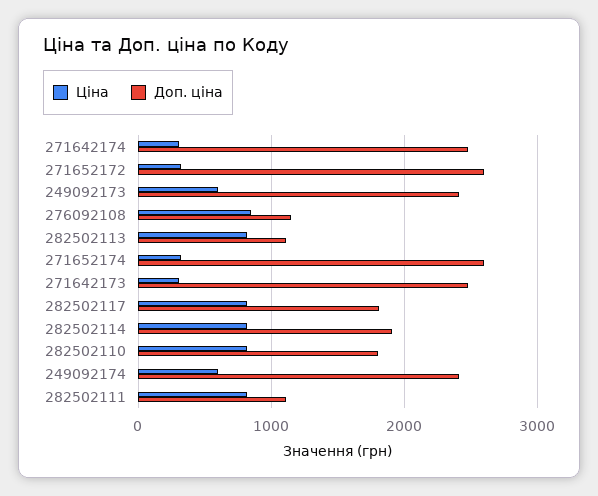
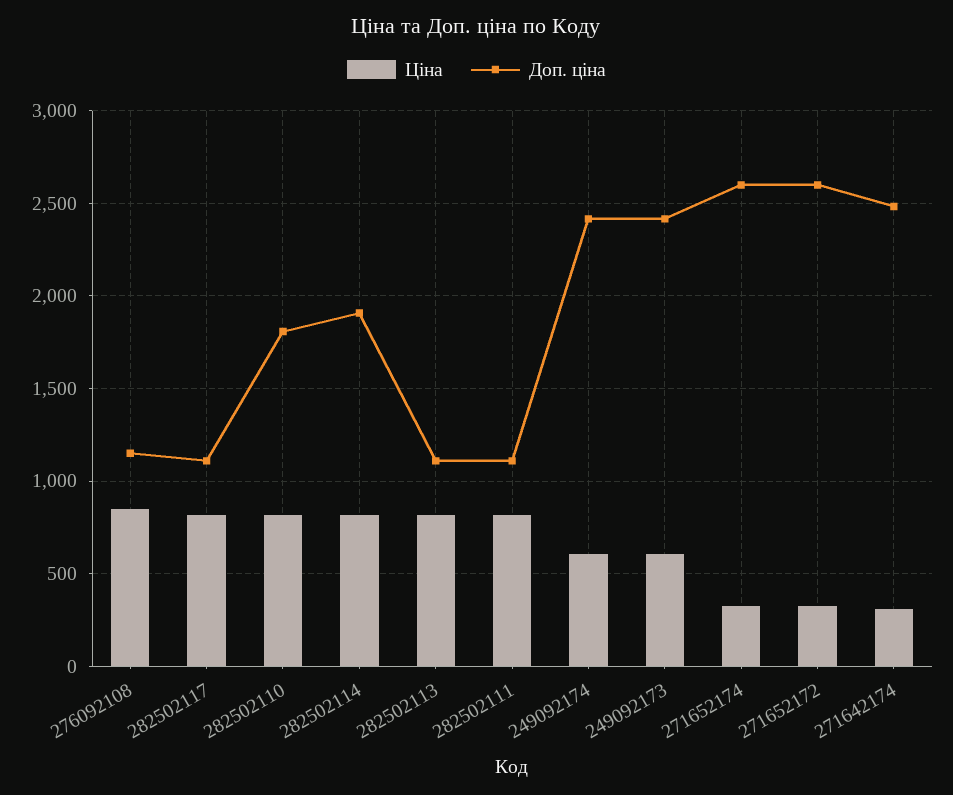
  {
    "Ціна": {
      "271642174": 300,
      "271652172": 300,
      "249092173": 600,
      "276092108": 850,
      "282502113": 800,
      "271652174": 300,
-     "271642173": 300,
      "282502117": 800,
      "282502114": 800,
      "282502110": 800,
      "249092174": 600,
      "282502111": 800
    },
    "Доп. ціна": {
      "271642174": 2500,
      "271652172": 2600,
      "249092173": 2400,
      "276092108": 1150,
      "282502113": 1100,
      "271652174": 2600,
-     "271642173": 2500,
-     "282502117": 1800,
+     "282502117": 1100,
      "282502114": 1900,
      "282502110": 1800,
      "249092174": 2400,
      "282502111": 1100
    }
  }

